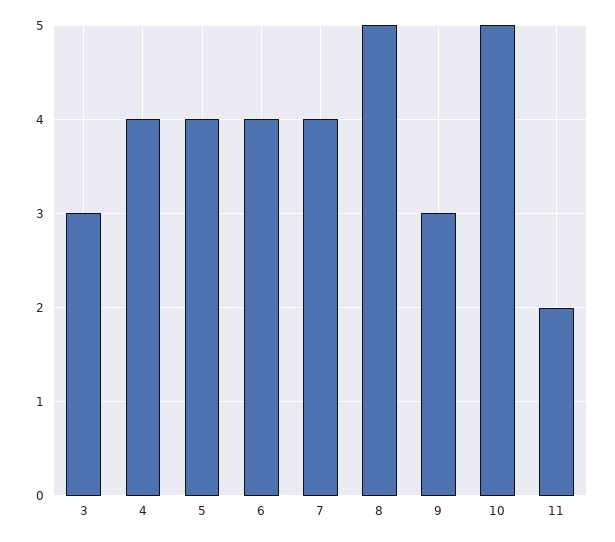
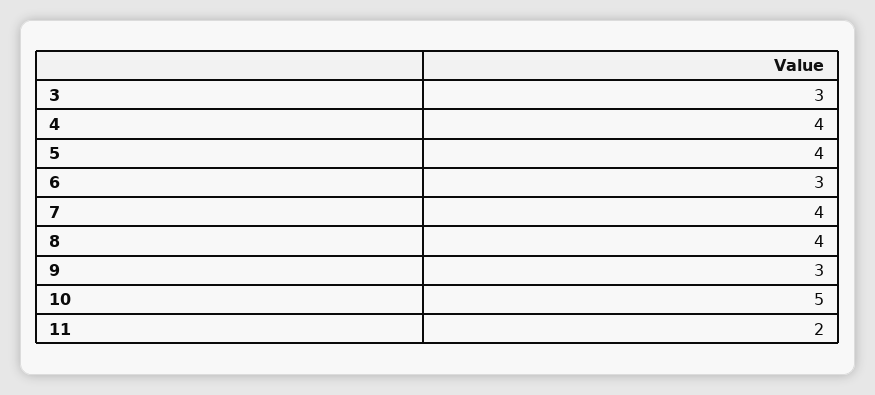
  {
    "3": 3,
    "4": 4,
    "5": 4,
-   "6": 4,
+   "6": 3,
    "7": 4,
-   "8": 5,
+   "8": 4,
    "9": 3,
    "10": 5,
    "11": 2
  }

